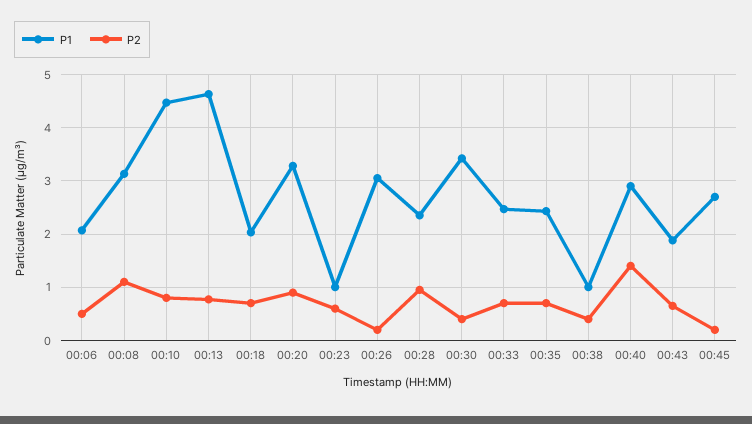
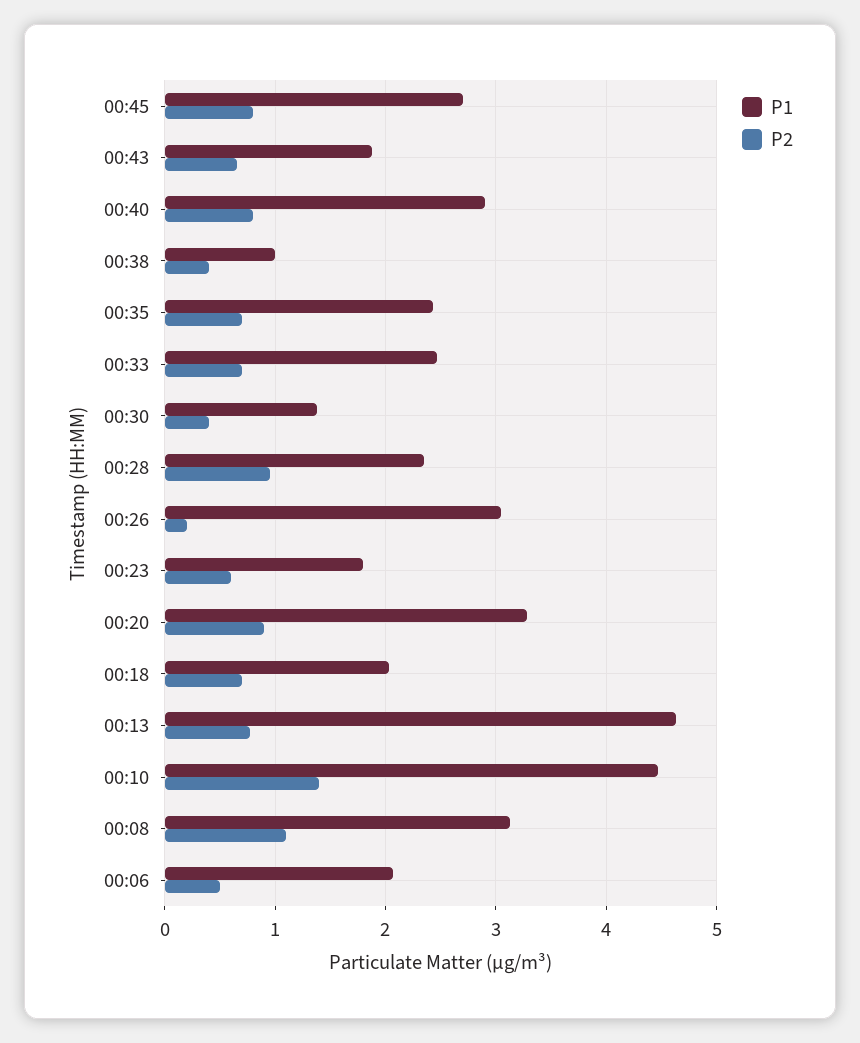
  {
    "P1": {
      "00:06": 2.1,
      "00:08": 3.1,
      "00:10": 4.5,
      "00:13": 4.6,
      "00:18": 2,
      "00:20": 3.3,
-     "00:23": 1,
+     "00:23": 1.8,
      "00:26": 3.1,
      "00:28": 2.4,
-     "00:30": 3.4,
+     "00:30": 1.4,
      "00:33": 2.5,
      "00:35": 2.4,
      "00:38": 1,
      "00:40": 2.9,
      "00:43": 1.9,
      "00:45": 2.7
    },
    "P2": {
      "00:06": 0.5,
      "00:08": 1.1,
-     "00:10": 0.8,
+     "00:10": 1.4,
      "00:13": 0.8,
      "00:18": 0.7,
      "00:20": 0.9,
      "00:23": 0.6,
      "00:26": 0.2,
      "00:28": 1,
      "00:30": 0.4,
      "00:33": 0.7,
      "00:35": 0.7,
      "00:38": 0.4,
-     "00:40": 1.4,
+     "00:40": 0.8,
      "00:43": 0.7,
-     "00:45": 0.2
+     "00:45": 0.8
    }
  }

